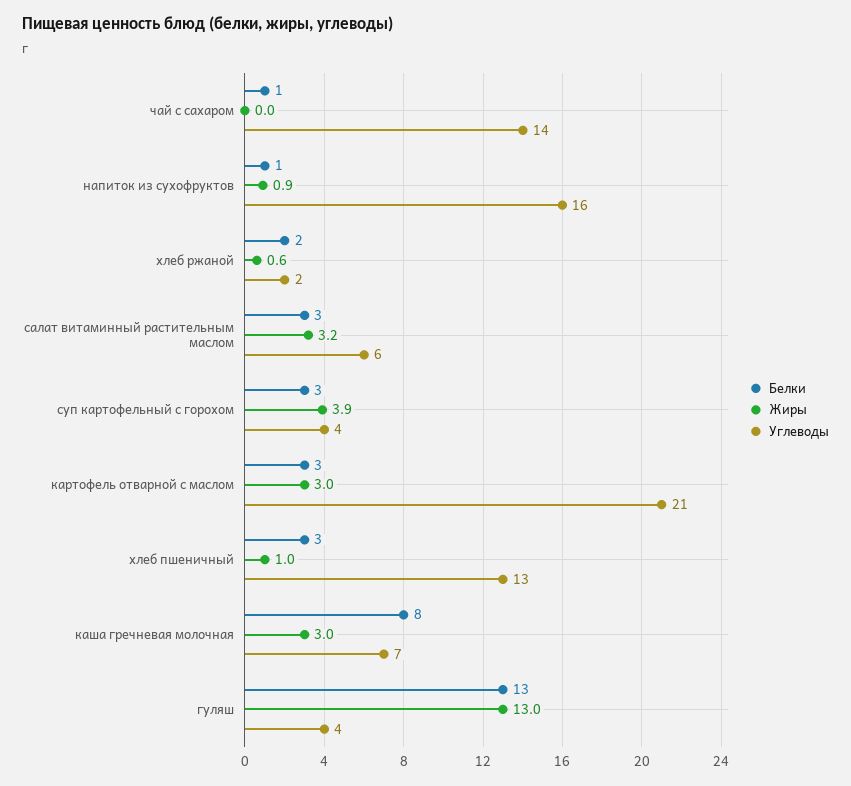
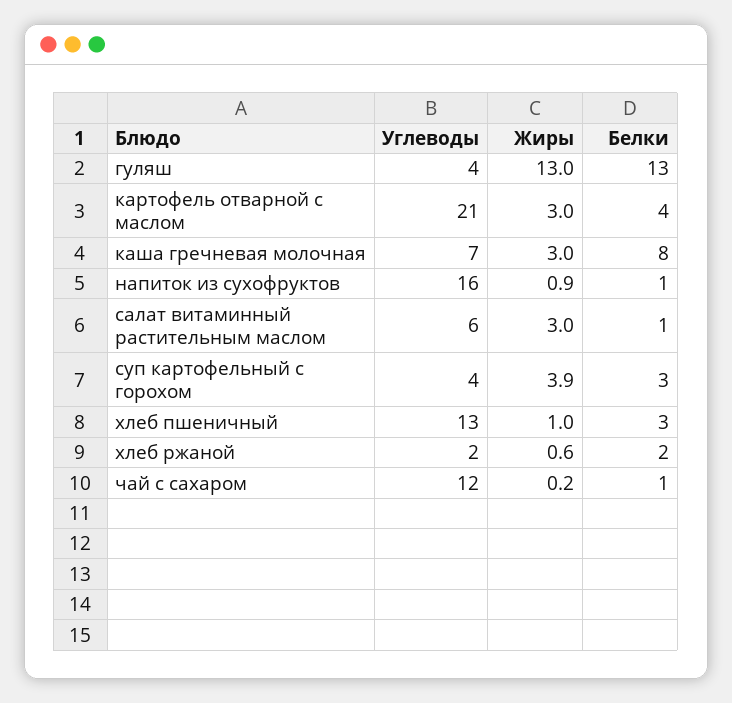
  {
    "Белки": {
      "чай с сахаром": 1,
      "напиток из сухофруктов": 1,
      "хлеб ржаной": 2,
-     "салат витаминный растительным маслом": 3,
+     "салат витаминный растительным маслом": 1,
      "суп картофельный с горохом": 3,
-     "картофель отварной с маслом": 3,
+     "картофель отварной с маслом": 4,
      "хлеб пшеничный": 3,
      "каша гречневая молочная": 8,
      "гуляш": 13
    },
    "Жиры": {
-     "чай с сахаром": 0,
+     "чай с сахаром": 0.2,
      "напиток из сухофруктов": 0.9,
      "хлеб ржаной": 0.6,
-     "салат витаминный растительным маслом": 3.2,
+     "салат витаминный растительным маслом": 3,
      "суп картофельный с горохом": 3.9,
      "картофель отварной с маслом": 3,
      "хлеб пшеничный": 1,
      "каша гречневая молочная": 3,
      "гуляш": 13
    },
    "Углеводы": {
-     "чай с сахаром": 14,
+     "чай с сахаром": 12,
      "напиток из сухофруктов": 16,
      "хлеб ржаной": 2,
      "салат витаминный растительным маслом": 6,
      "суп картофельный с горохом": 4,
      "картофель отварной с маслом": 21,
      "хлеб пшеничный": 13,
      "каша гречневая молочная": 7,
      "гуляш": 4
    }
  }

